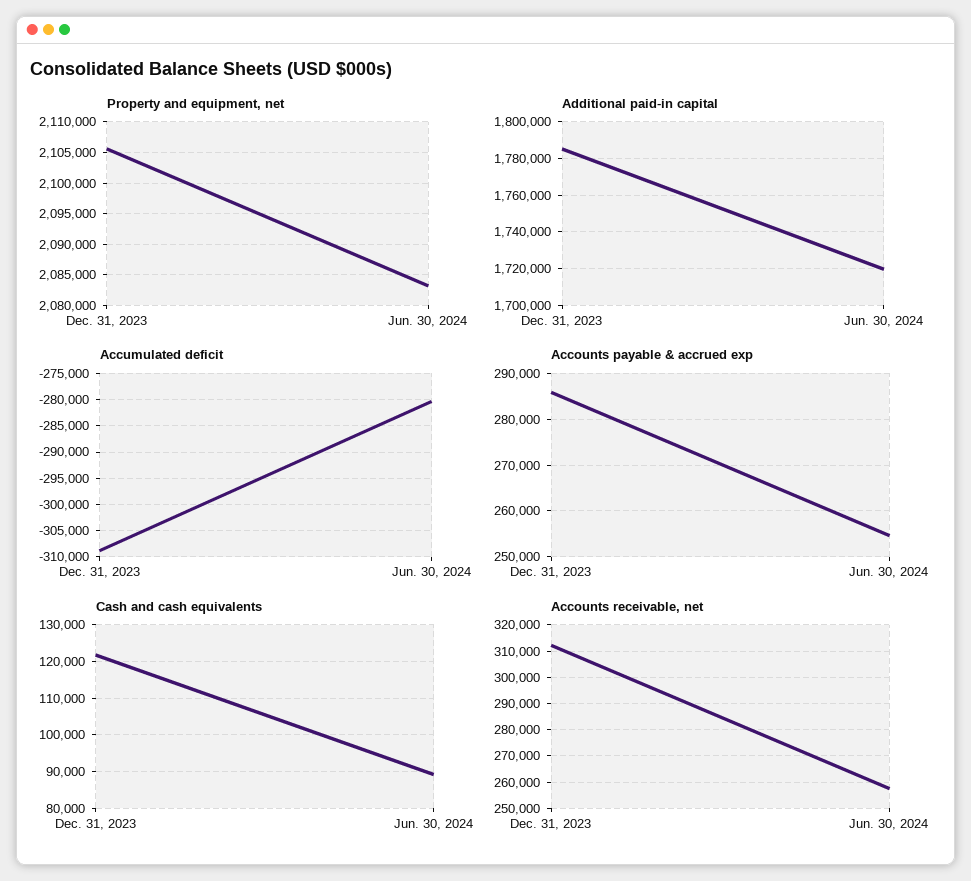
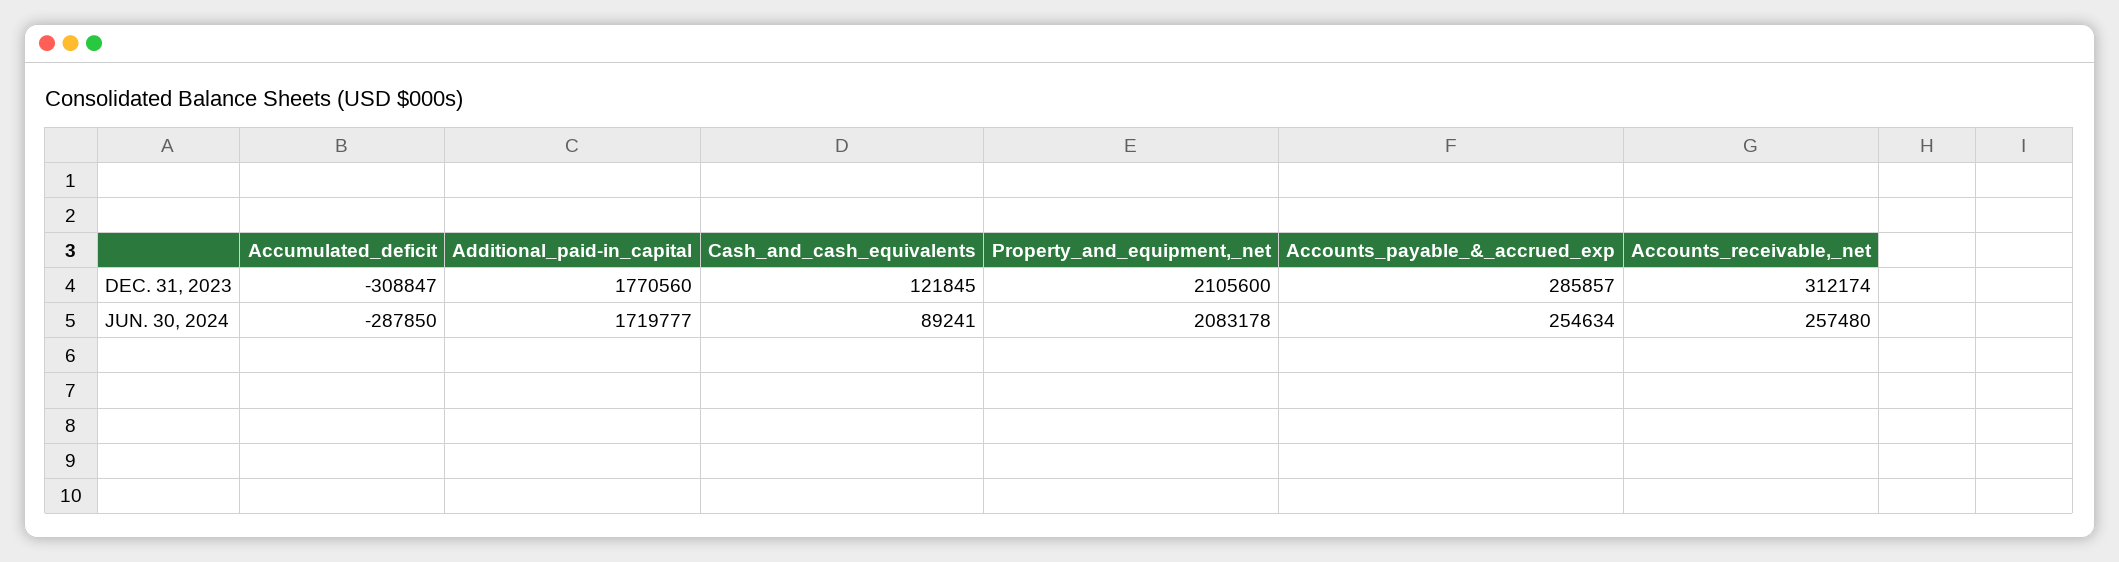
  {
    "Property and equipment, net": {
      "Dec. 31, 2023": 2105600,
      "Jun. 30, 2024": 2083178
    },
    "Additional paid-in capital": {
-     "Dec. 31, 2023": 1785000,
+     "Dec. 31, 2023": 1770560,
      "Jun. 30, 2024": 1719777
    },
    "Accumulated deficit": {
      "Dec. 31, 2023": -308847,
-     "Jun. 30, 2024": -280000
+     "Jun. 30, 2024": -287850
    },
    "Accounts payable & accrued exp": {
      "Dec. 31, 2023": 285857,
      "Jun. 30, 2024": 254634
    },
    "Cash and cash equivalents": {
      "Dec. 31, 2023": 121845,
      "Jun. 30, 2024": 89241
    },
    "Accounts receivable, net": {
      "Dec. 31, 2023": 312174,
      "Jun. 30, 2024": 257480
    }
  }

